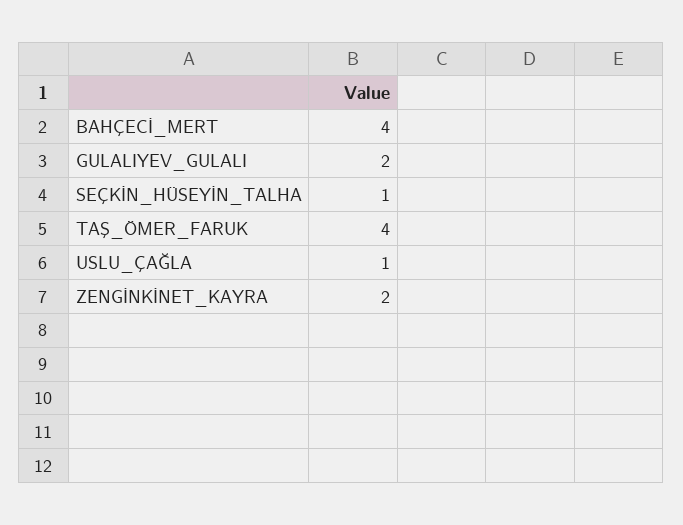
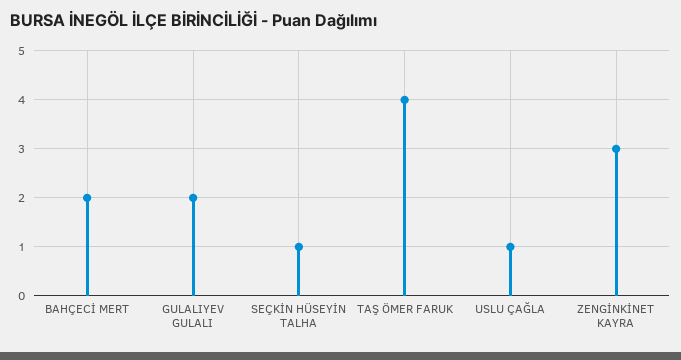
  {
-   "BAHÇECİ_MERT": 4,
+   "BAHÇECİ_MERT": 2,
    "GULALIYEV_GULALI": 2,
    "SEÇKİN_HÜSEYİN_TALHA": 1,
    "TAŞ_ÖMER_FARUK": 4,
    "USLU_ÇAĞLA": 1,
-   "ZENGİNKİNET_KAYRA": 2
+   "ZENGİNKİNET_KAYRA": 3
  }

